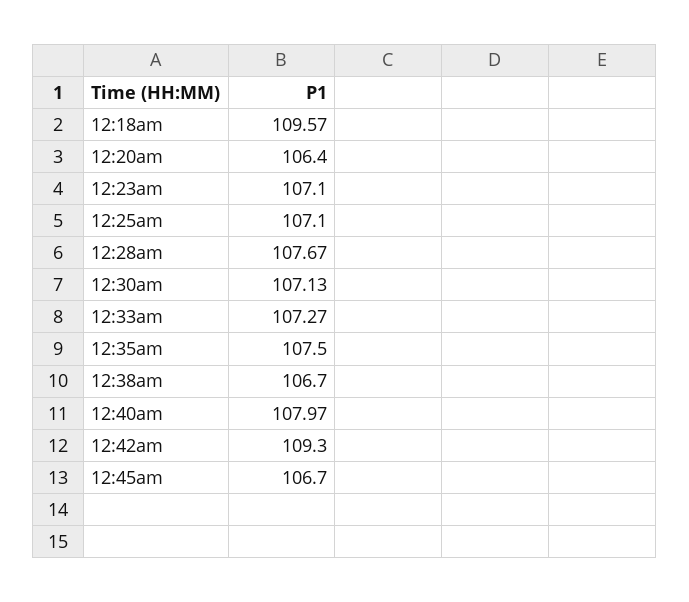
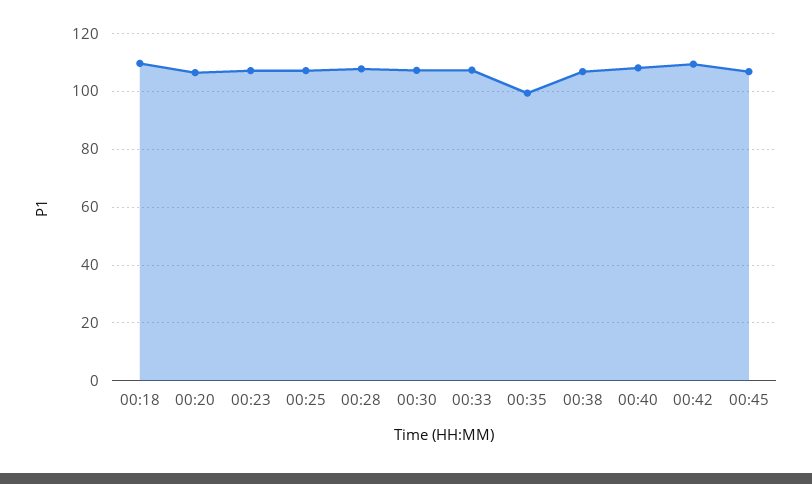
  {
    "12:18am": 109.57,
    "12:20am": 106.4,
    "12:23am": 107.1,
    "12:25am": 107.1,
    "12:28am": 107.67,
    "12:30am": 107.13,
    "12:33am": 107.27,
-   "12:35am": 107.5,
+   "12:35am": 100,
    "12:38am": 106.7,
    "12:40am": 107.97,
    "12:42am": 109.3,
    "12:45am": 106.7
  }

